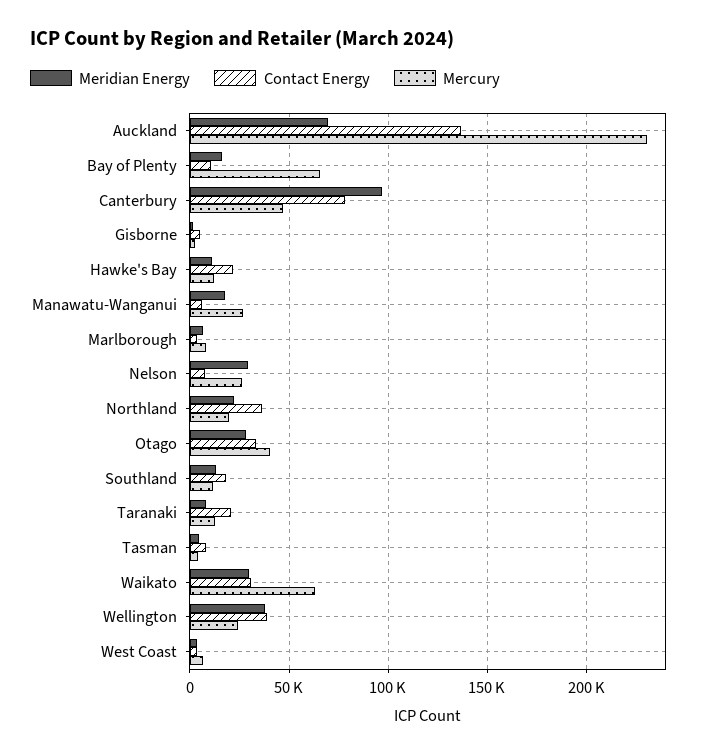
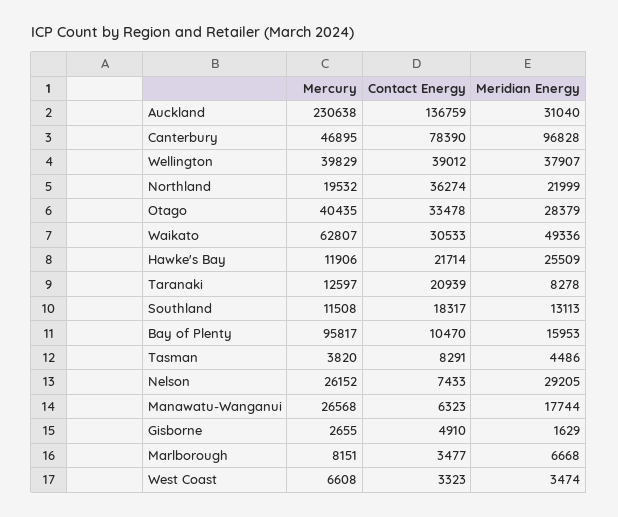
  {
    "Meridian Energy": {
-     "Auckland": 70000,
+     "Auckland": 31040,
      "Bay of Plenty": 15953,
      "Canterbury": 96828,
      "Gisborne": 1629,
-     "Hawke's Bay": 10000,
+     "Hawke's Bay": 25509,
      "Manawatu-Wanganui": 17744,
      "Marlborough": 6668,
      "Nelson": 29205,
      "Northland": 21999,
      "Otago": 28379,
      "Southland": 13113,
      "Taranaki": 8278,
      "Tasman": 4486,
-     "Waikato": 30000,
+     "Waikato": 49336,
      "Wellington": 37907,
      "West Coast": 3474
    },
    "Contact Energy": {
      "Auckland": 136759,
      "Bay of Plenty": 10470,
      "Canterbury": 78390,
      "Gisborne": 4910,
      "Hawke's Bay": 21714,
      "Manawatu-Wanganui": 6323,
      "Marlborough": 3477,
      "Nelson": 7433,
      "Northland": 36274,
      "Otago": 33478,
      "Southland": 18317,
      "Taranaki": 20939,
      "Tasman": 8291,
      "Waikato": 30533,
      "Wellington": 39012,
      "West Coast": 3323
    },
    "Mercury": {
      "Auckland": 230638,
-     "Bay of Plenty": 65000,
+     "Bay of Plenty": 95817,
      "Canterbury": 46895,
      "Gisborne": 2655,
      "Hawke's Bay": 11906,
      "Manawatu-Wanganui": 26568,
      "Marlborough": 8151,
      "Nelson": 26152,
      "Northland": 19532,
      "Otago": 40435,
      "Southland": 11508,
      "Taranaki": 12597,
      "Tasman": 3820,
      "Waikato": 62807,
-     "Wellington": 25000,
+     "Wellington": 39829,
      "West Coast": 6608
    }
  }

